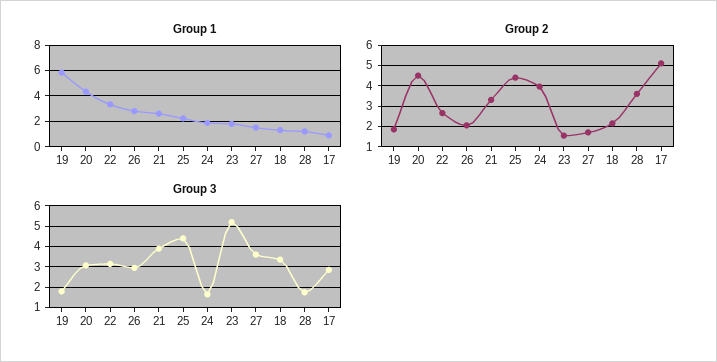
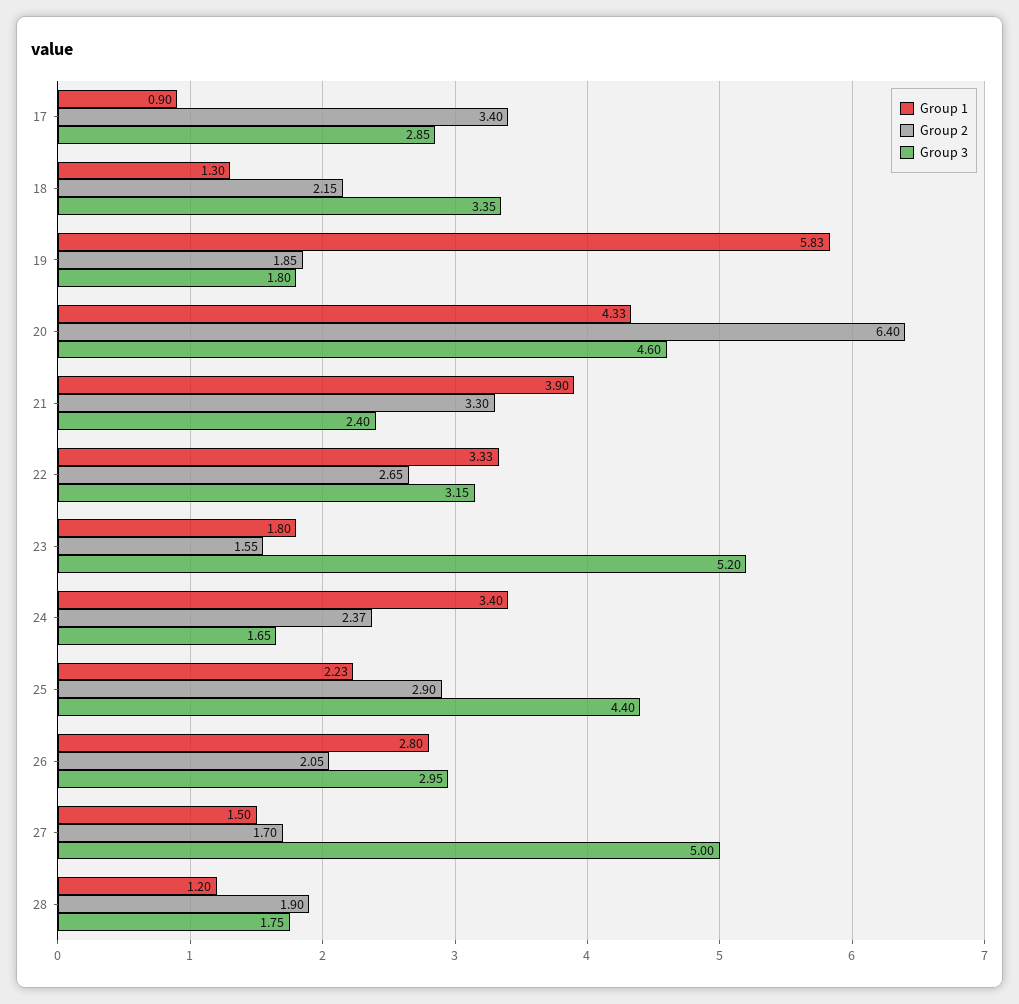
  {
    "Group 1": {
      "19": 5.83,
      "20": 4.33,
      "22": 3.33,
      "26": 2.8,
-     "21": 2.5,
+     "21": 3.9,
      "25": 2.23,
-     "24": 2,
+     "24": 3.4,
      "23": 1.8,
      "27": 1.5,
      "18": 1.3,
      "28": 1.2,
      "17": 0.9
    },
    "Group 2": {
      "19": 1.85,
-     "20": 4.5,
+     "20": 6.4,
      "22": 2.65,
      "26": 2.05,
      "21": 3.3,
-     "25": 4.5,
+     "25": 2.9,
-     "24": 4,
+     "24": 2.37,
      "23": 1.55,
      "27": 1.7,
      "18": 2.15,
-     "28": 3.5,
+     "28": 1.9,
-     "17": 5
+     "17": 3.4
    },
    "Group 3": {
      "19": 1.8,
-     "20": 3,
+     "20": 4.6,
      "22": 3.15,
      "26": 2.95,
-     "21": 4,
+     "21": 2.4,
      "25": 4.4,
      "24": 1.65,
      "23": 5.2,
-     "27": 3.5,
+     "27": 5,
      "18": 3.35,
      "28": 1.75,
      "17": 2.85
    }
  }

